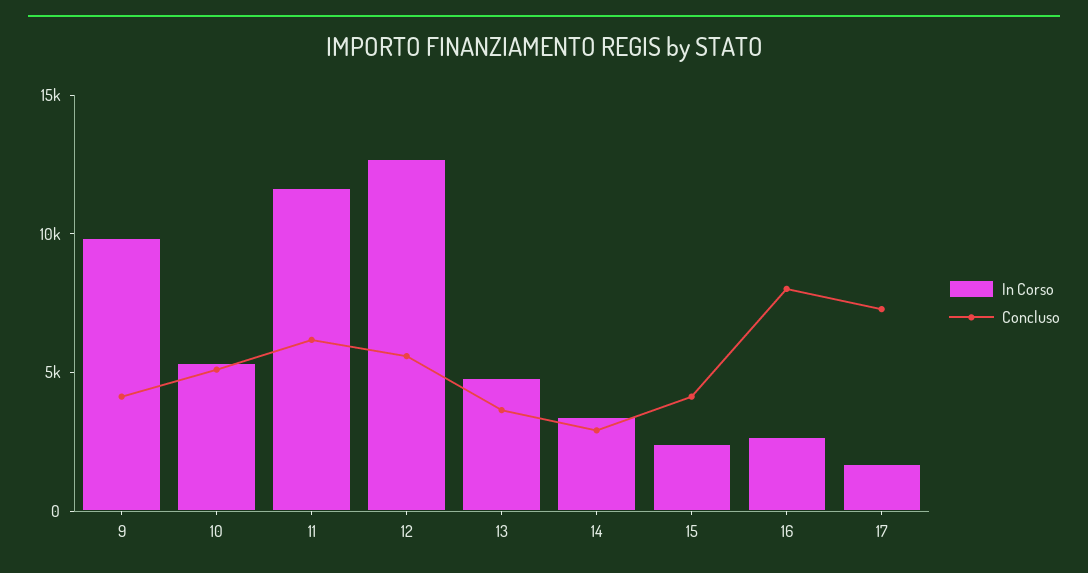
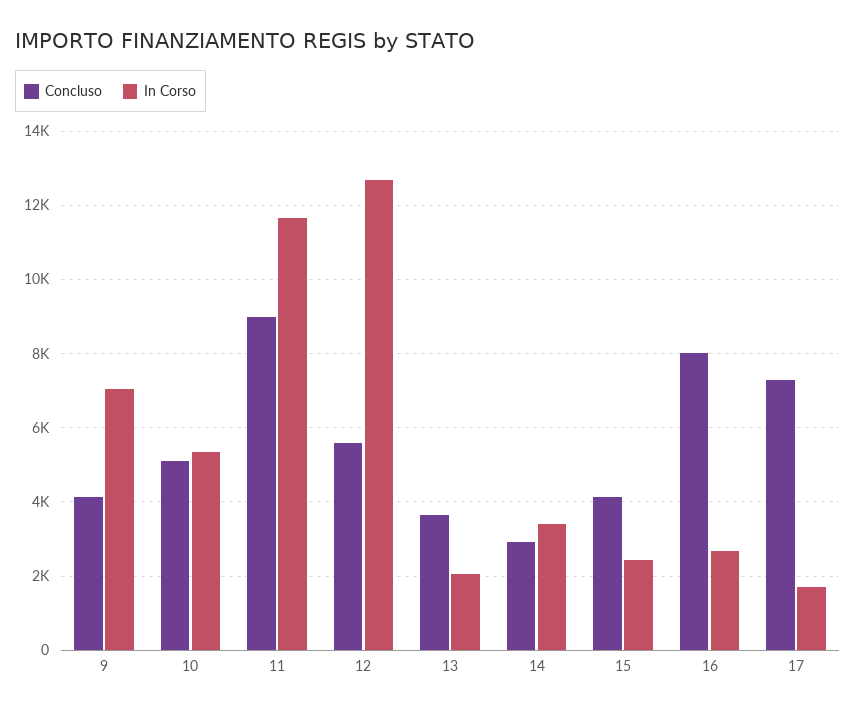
  {
    "In Corso": {
-     "9": 10000,
+     "9": 7000,
      "10": 5400,
      "11": 11600,
      "12": 12600,
-     "13": 5000,
+     "13": 2000,
      "14": 3400,
      "15": 2400,
      "16": 2600,
      "17": 1800
    },
    "Concluso": {
      "9": 4200,
      "10": 5200,
-     "11": 6000,
+     "11": 9000,
      "12": 5600,
      "13": 3600,
      "14": 3000,
      "15": 4200,
      "16": 8000,
      "17": 7200
    }
  }

